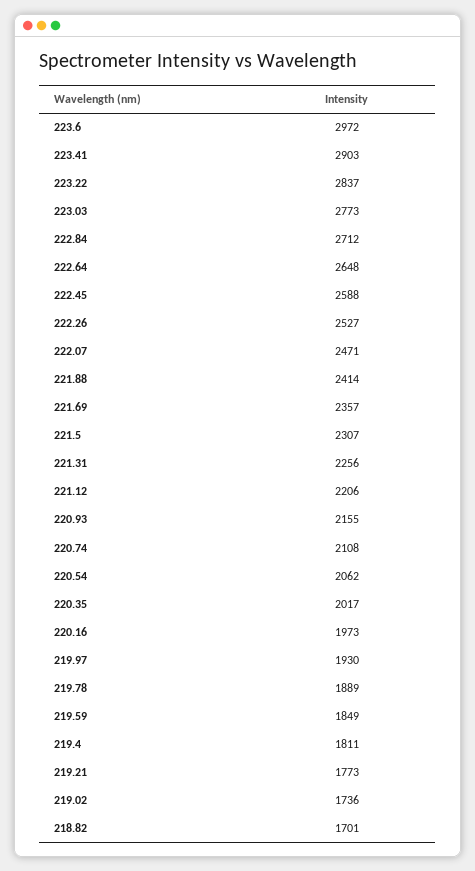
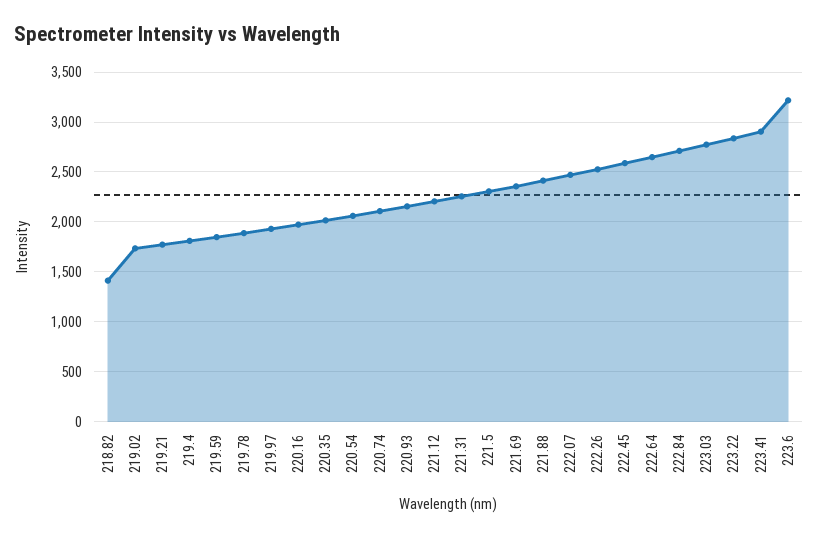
  {
-   "223.6": 2972,
+   "223.6": 3200,
    "223.41": 2903,
    "223.22": 2837,
    "223.03": 2773,
    "222.84": 2712,
    "222.64": 2648,
    "222.45": 2588,
    "222.26": 2527,
    "222.07": 2471,
    "221.88": 2414,
    "221.69": 2357,
    "221.5": 2307,
    "221.31": 2256,
    "221.12": 2206,
    "220.93": 2155,
    "220.74": 2108,
    "220.54": 2062,
    "220.35": 2017,
    "220.16": 1973,
    "219.97": 1930,
    "219.78": 1889,
    "219.59": 1849,
    "219.4": 1811,
    "219.21": 1773,
    "219.02": 1736,
-   "218.82": 1701
+   "218.82": 1400
  }

